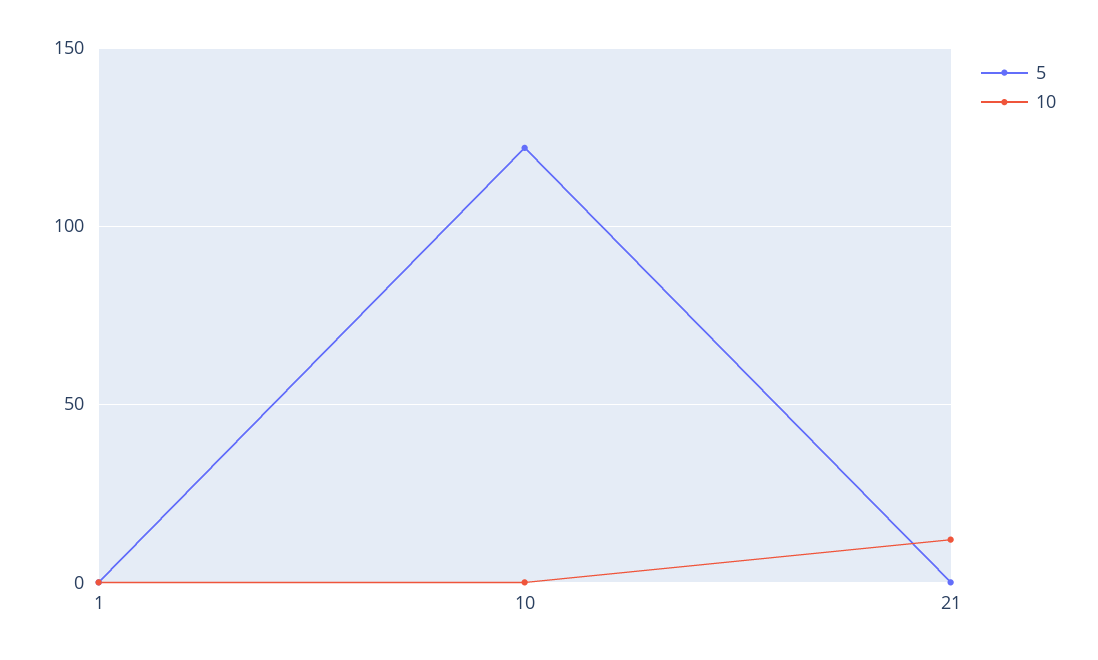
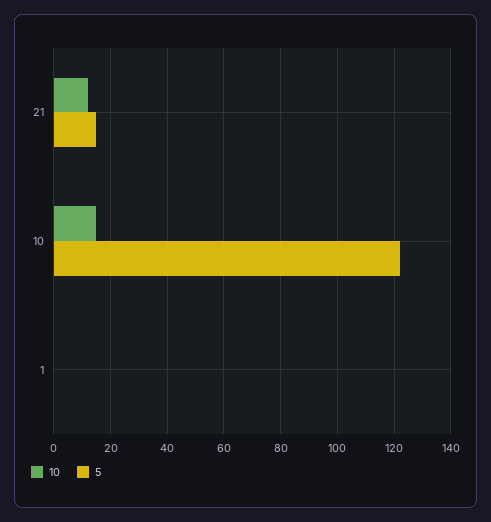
  {
    "5": {
      "1": 0,
      "10": 120,
-     "21": 0
+     "21": 15
    },
    "10": {
      "1": 0,
-     "10": 0,
+     "10": 15,
      "21": 10
    }
  }

